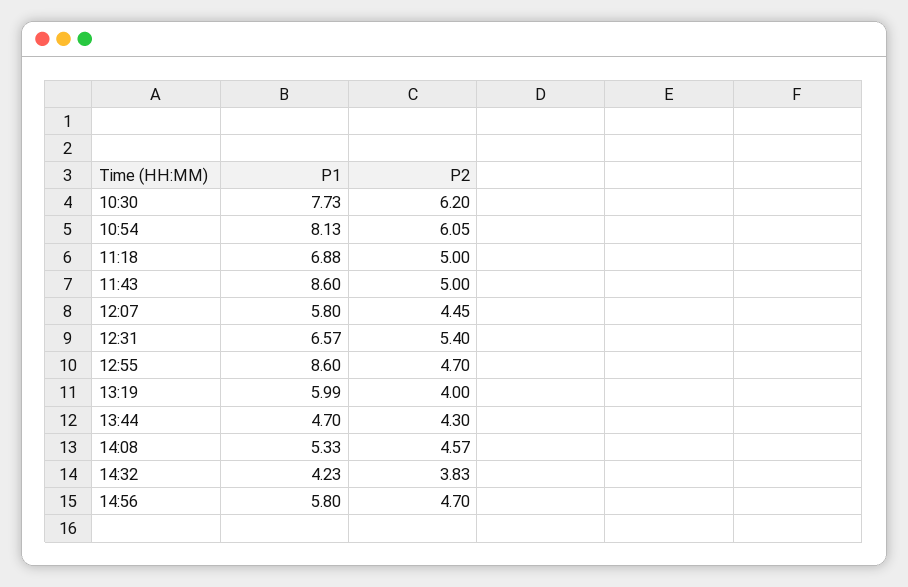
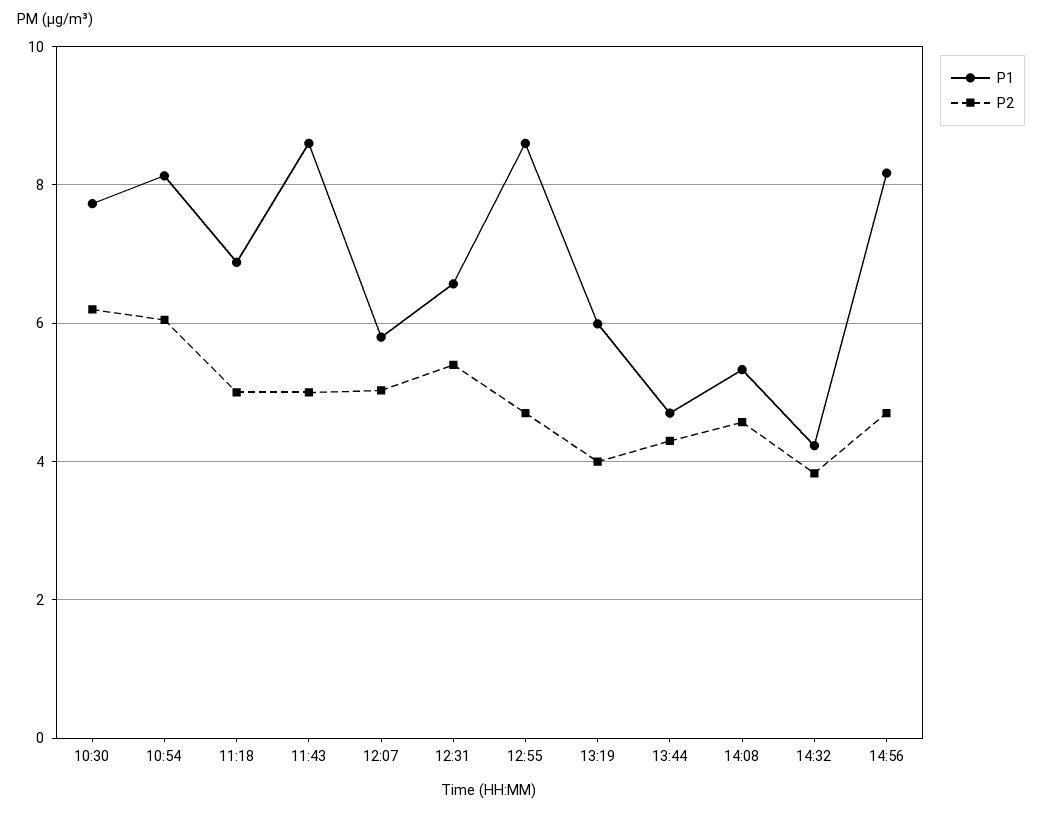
  {
    "P1": {
      "10:30": 7.73,
      "10:54": 8.13,
      "11:18": 6.88,
      "11:43": 8.6,
      "12:07": 5.8,
      "12:31": 6.57,
      "12:55": 8.6,
      "13:19": 5.99,
      "13:44": 4.7,
      "14:08": 5.33,
      "14:32": 4.23,
-     "14:56": 5.8
+     "14:56": 8.2
    },
    "P2": {
      "10:30": 6.2,
      "10:54": 6.05,
      "11:18": 5,
      "11:43": 5,
-     "12:07": 4.45,
+     "12:07": 5,
      "12:31": 5.4,
      "12:55": 4.7,
      "13:19": 4,
      "13:44": 4.3,
      "14:08": 4.57,
      "14:32": 3.83,
      "14:56": 4.7
    }
  }

